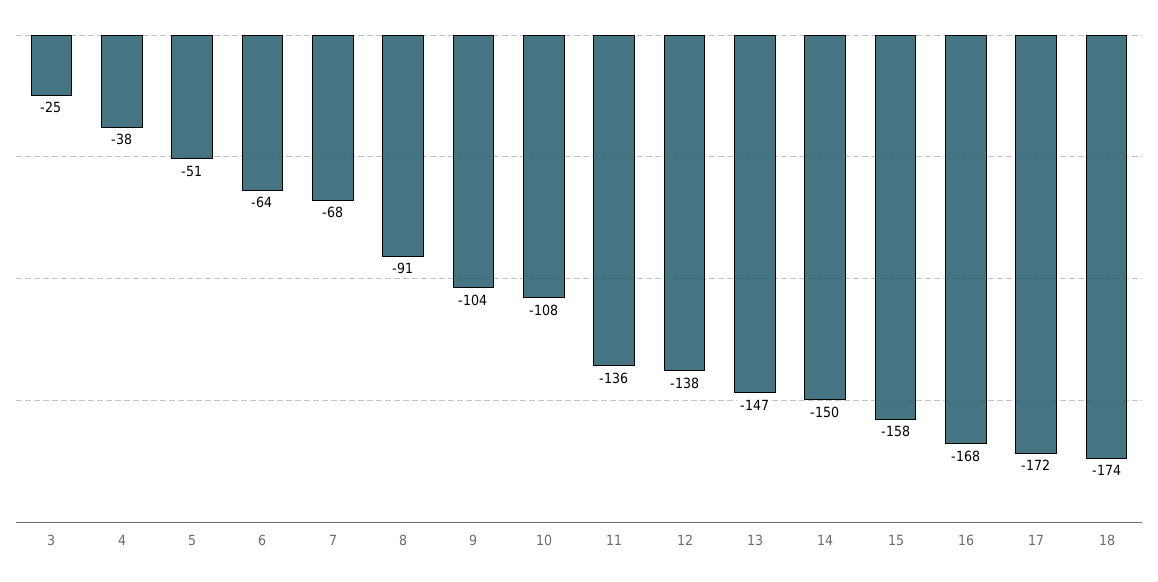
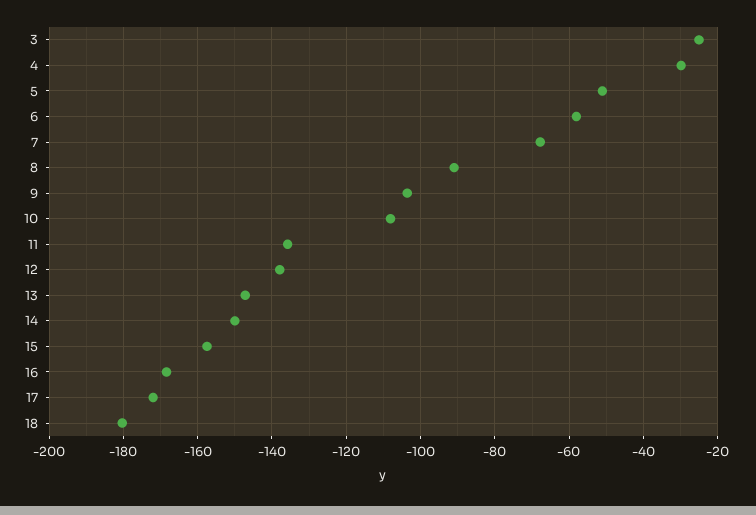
  {
    "3": -25,
-   "4": -38,
+   "4": -30,
    "5": -51,
-   "6": -64,
+   "6": -58,
    "7": -68,
    "8": -91,
    "9": -104,
    "10": -108,
    "11": -136,
    "12": -138,
    "13": -147,
    "14": -150,
    "15": -158,
    "16": -168,
    "17": -172,
-   "18": -174
+   "18": -180
  }

